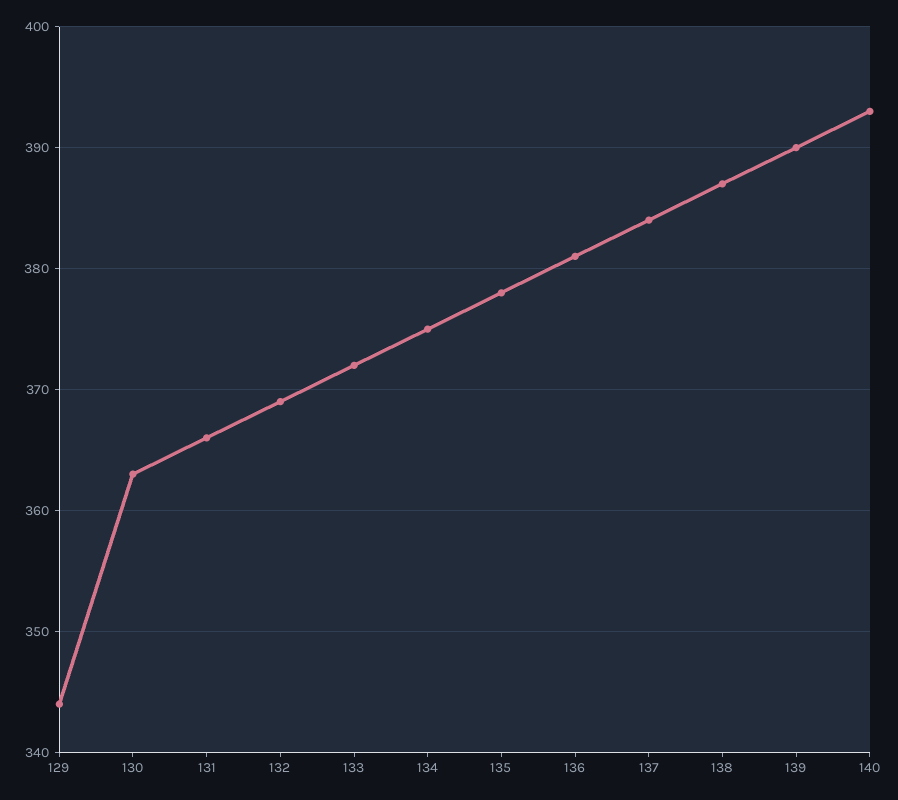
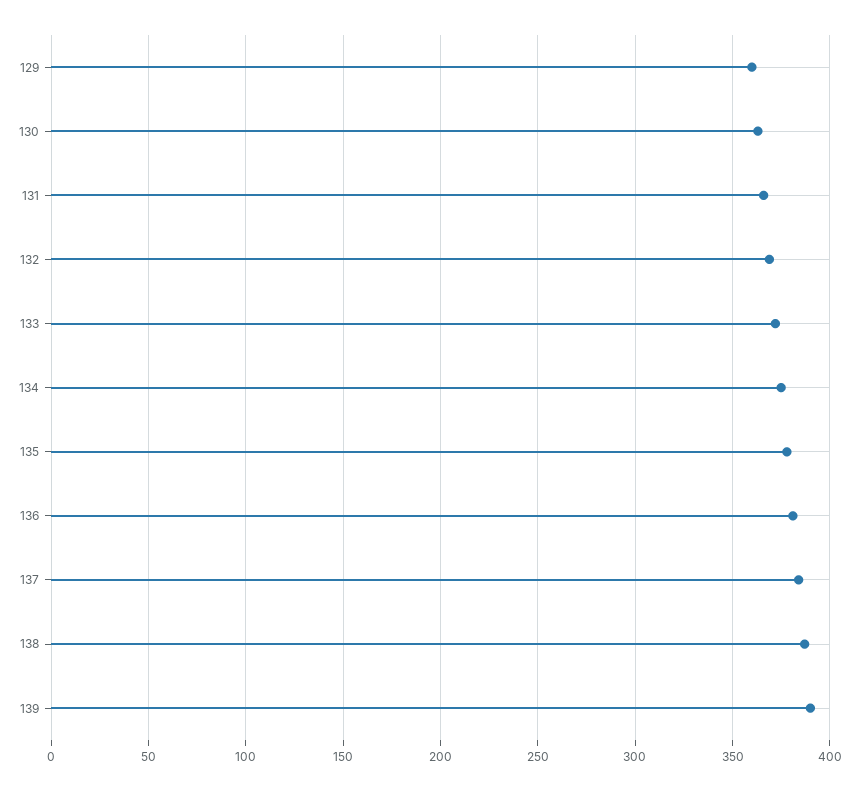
  {
-   "129": 344,
+   "129": 360,
    "130": 363,
    "131": 366,
    "132": 369,
    "133": 372,
    "134": 375,
    "135": 378,
    "136": 381,
    "137": 384,
    "138": 387,
-   "139": 390,
+   "139": 390
-   "140": 393
  }

